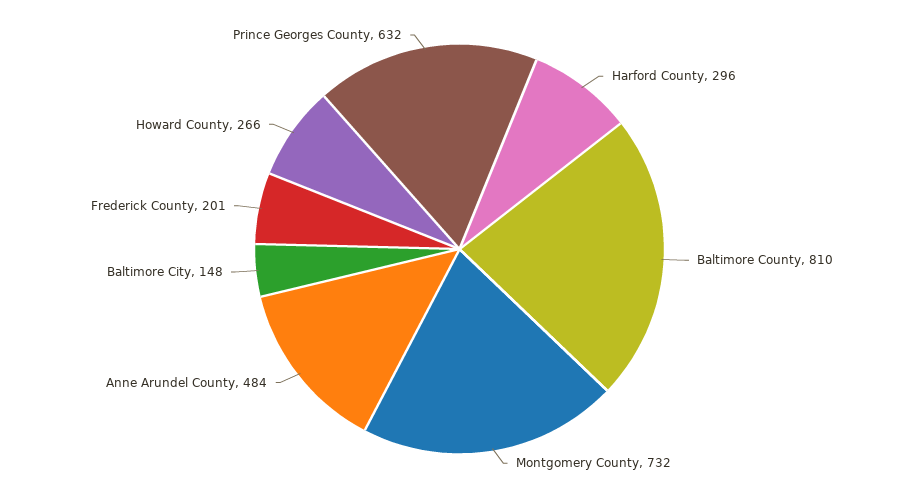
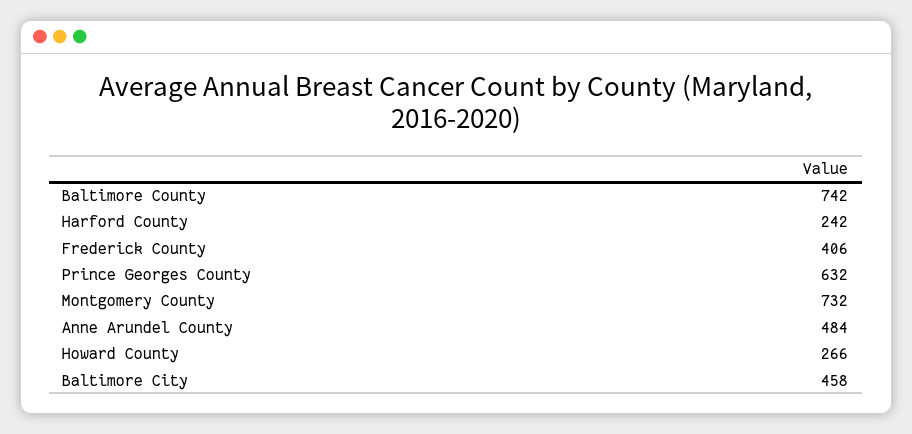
  {
-   "Harford County": 296,
+   "Harford County": 242,
-   "Baltimore County": 810,
+   "Baltimore County": 742,
    "Montgomery County": 732,
    "Anne Arundel County": 484,
-   "Baltimore City": 148,
+   "Baltimore City": 458,
-   "Frederick County": 201,
+   "Frederick County": 406,
    "Howard County": 266,
    "Prince Georges County": 632
  }

